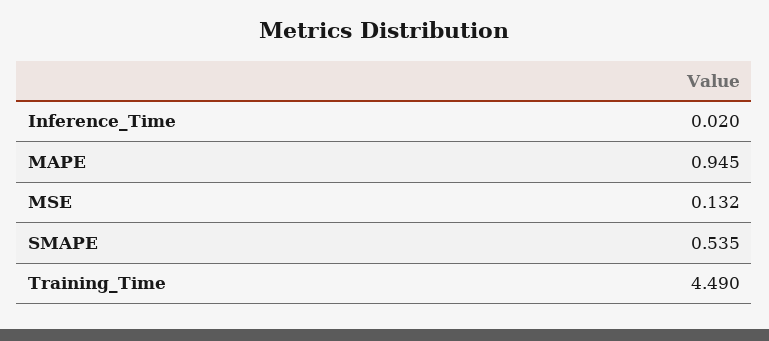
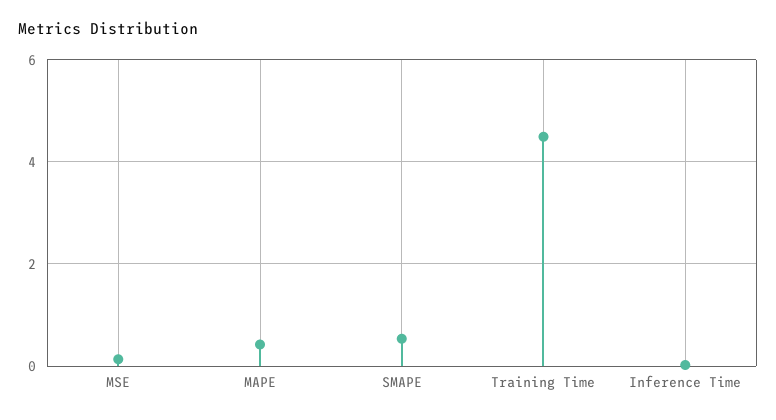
  {
    "Inference_Time": 0.02,
-   "MAPE": 0.945,
+   "MAPE": 0.4,
    "MSE": 0.132,
    "SMAPE": 0.535,
    "Training_Time": 4.49
  }

